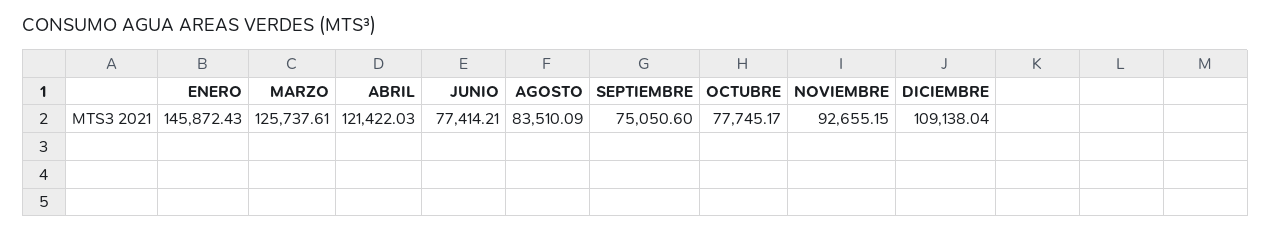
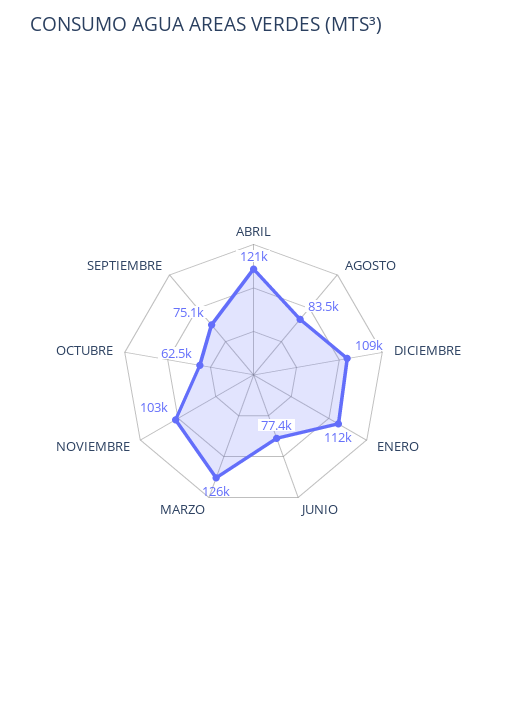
  {
-   "ENERO": 145872.43,
+   "ENERO": 112000,
    "MARZO": 125737.61,
    "ABRIL": 121422.03,
    "JUNIO": 77414.21,
    "AGOSTO": 83510.09,
    "SEPTIEMBRE": 75050.6,
-   "OCTUBRE": 77745.17,
+   "OCTUBRE": 62500,
-   "NOVIEMBRE": 92655.15,
+   "NOVIEMBRE": 103000,
    "DICIEMBRE": 109138.04
  }

